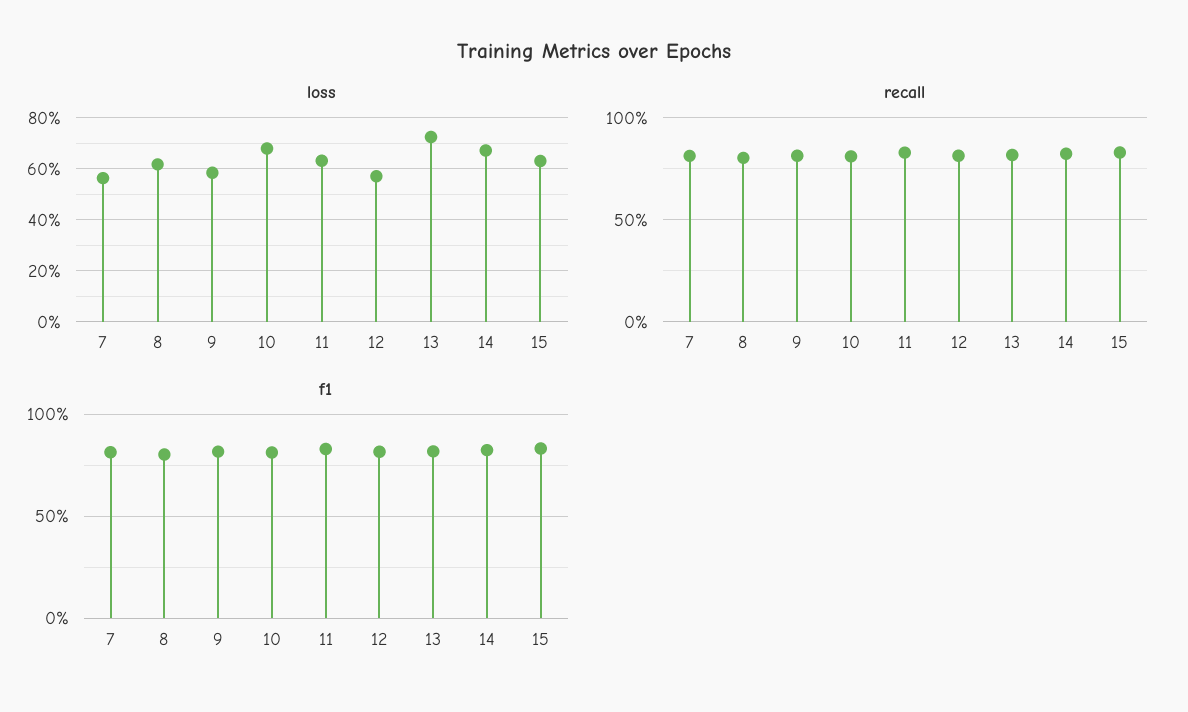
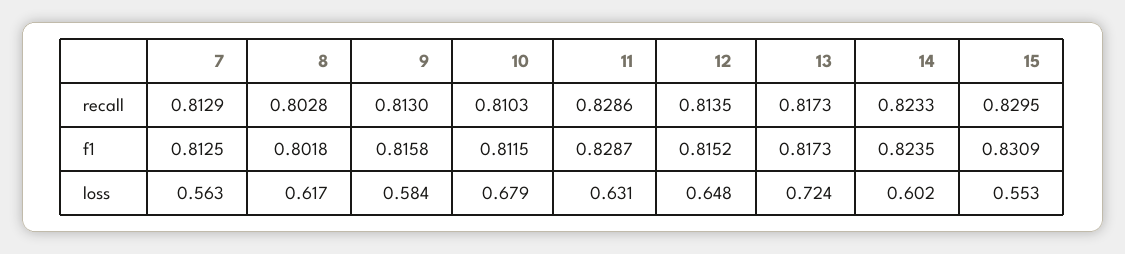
  {
    "loss": {
      "7": 0.563,
      "8": 0.617,
      "9": 0.584,
      "10": 0.679,
      "11": 0.631,
-     "12": 0.575,
+     "12": 0.648,
      "13": 0.724,
-     "14": 0.675,
+     "14": 0.602,
-     "15": 0.625
+     "15": 0.553
    },
    "recall": {
      "7": 0.8129,
      "8": 0.8028,
      "9": 0.813,
      "10": 0.8103,
      "11": 0.8286,
      "12": 0.8135,
      "13": 0.8173,
      "14": 0.8233,
      "15": 0.8295
    },
    "f1": {
      "7": 0.8125,
      "8": 0.8018,
      "9": 0.8158,
      "10": 0.8115,
      "11": 0.8287,
      "12": 0.8152,
      "13": 0.8173,
      "14": 0.8235,
      "15": 0.8309
    }
  }

